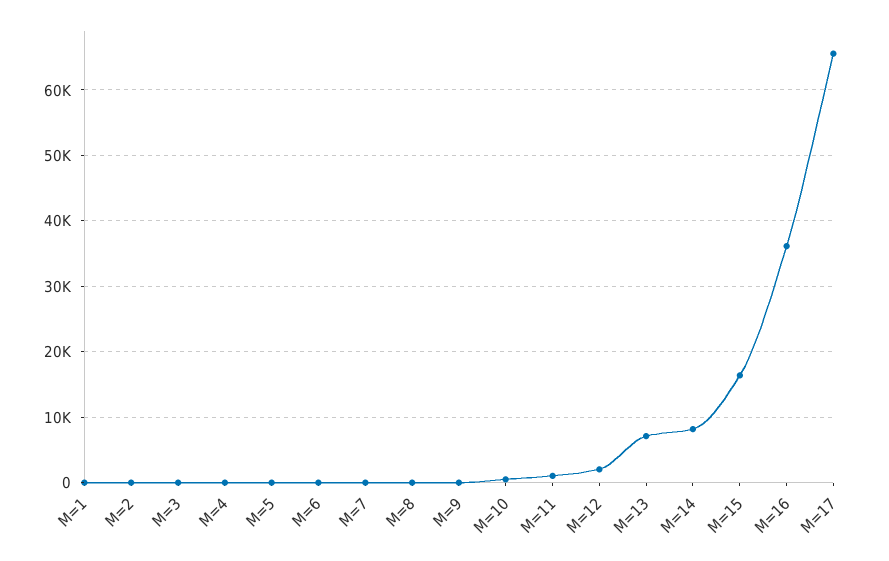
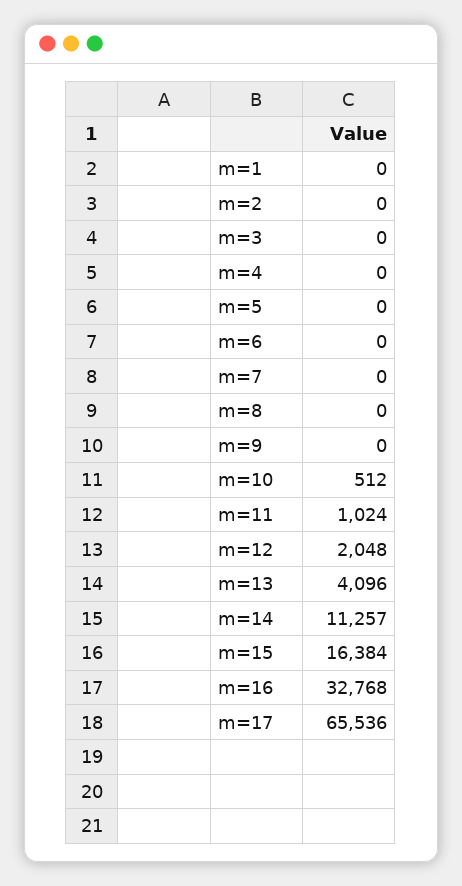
  {
    "M=1": 0,
    "M=2": 0,
    "M=3": 0,
    "M=4": 0,
    "M=5": 0,
    "M=6": 0,
    "M=7": 0,
    "M=8": 0,
    "M=9": 0,
    "M=10": 512,
    "M=11": 1024,
    "M=12": 2048,
-   "M=13": 7000,
+   "M=13": 4096,
-   "M=14": 8000,
+   "M=14": 11257,
    "M=15": 16384,
-   "M=16": 36000,
+   "M=16": 32768,
    "M=17": 65536
  }

